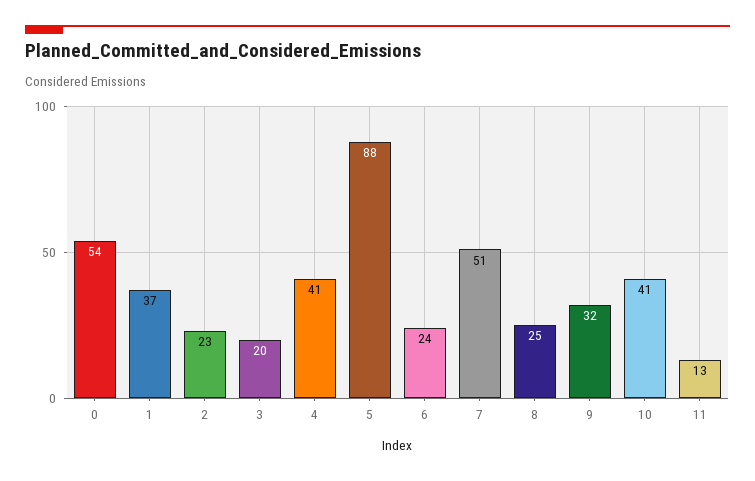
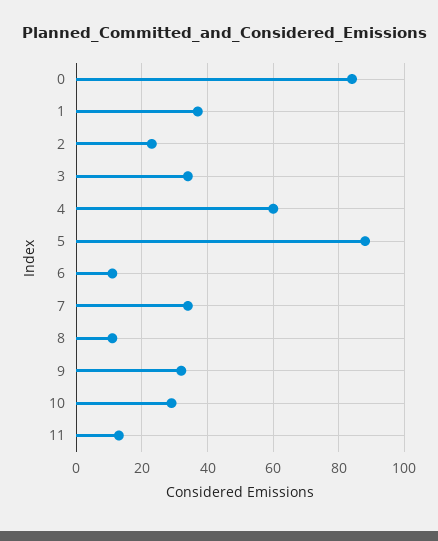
  {
-   "0": 54,
+   "0": 85,
    "1": 37,
    "2": 23,
-   "3": 20,
+   "3": 35,
-   "4": 41,
+   "4": 60,
    "5": 88,
-   "6": 24,
+   "6": 10,
-   "7": 51,
+   "7": 35,
-   "8": 25,
+   "8": 10,
    "9": 32,
-   "10": 41,
+   "10": 30,
    "11": 13
  }

